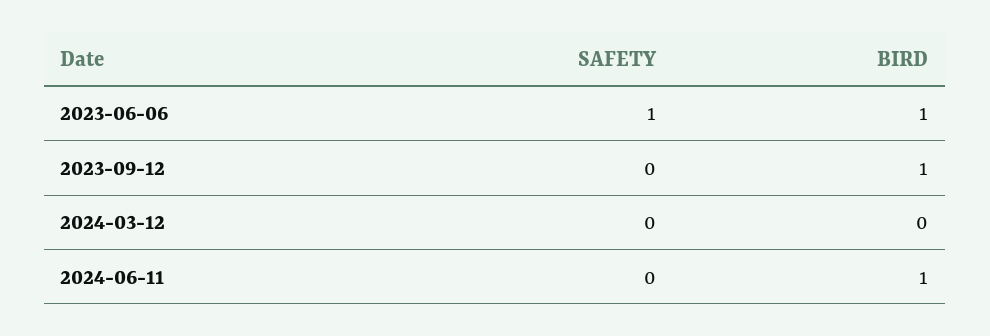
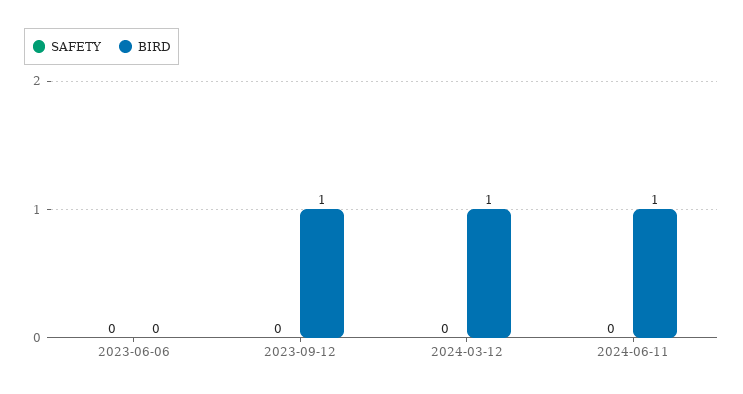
  {
    "SAFETY": {
-     "2023-06-06": 1,
+     "2023-06-06": 0,
      "2023-09-12": 0,
      "2024-03-12": 0,
      "2024-06-11": 0
    },
    "BIRD": {
-     "2023-06-06": 1,
+     "2023-06-06": 0,
      "2023-09-12": 1,
-     "2024-03-12": 0,
+     "2024-03-12": 1,
      "2024-06-11": 1
    }
  }

